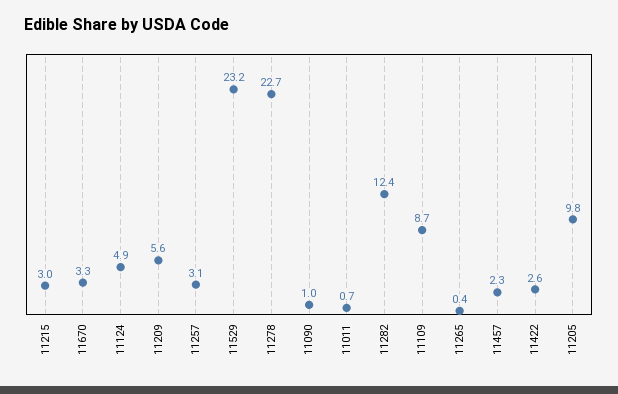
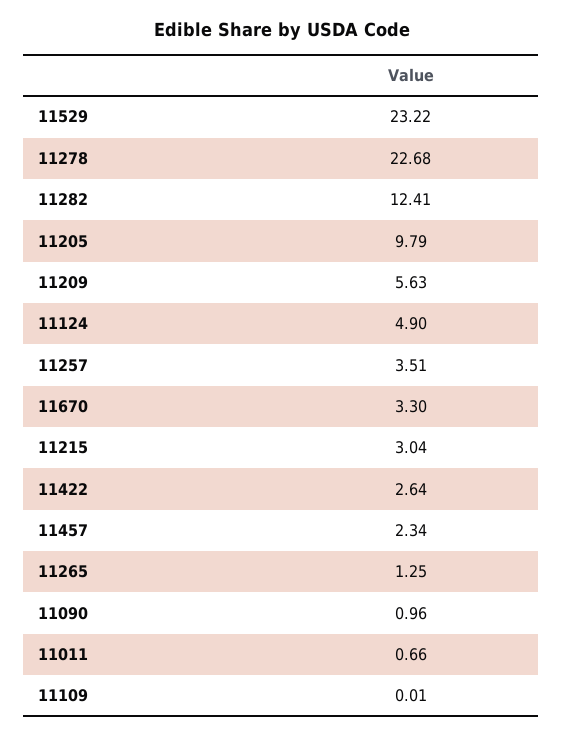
  {
    "11215": 3.04,
    "11670": 3.3,
    "11124": 4.9,
    "11209": 5.63,
-   "11257": 3.1,
+   "11257": 3.51,
    "11529": 23.22,
    "11278": 22.68,
    "11090": 0.96,
    "11011": 0.66,
    "11282": 12.41,
-   "11109": 8.7,
+   "11109": 0.01,
-   "11265": 0.4,
+   "11265": 1.25,
    "11457": 2.34,
    "11422": 2.64,
    "11205": 9.79
  }

